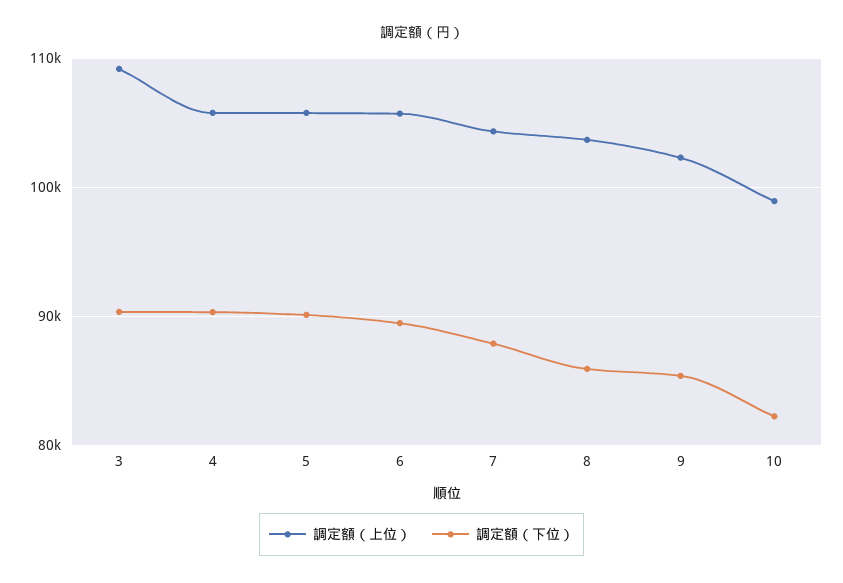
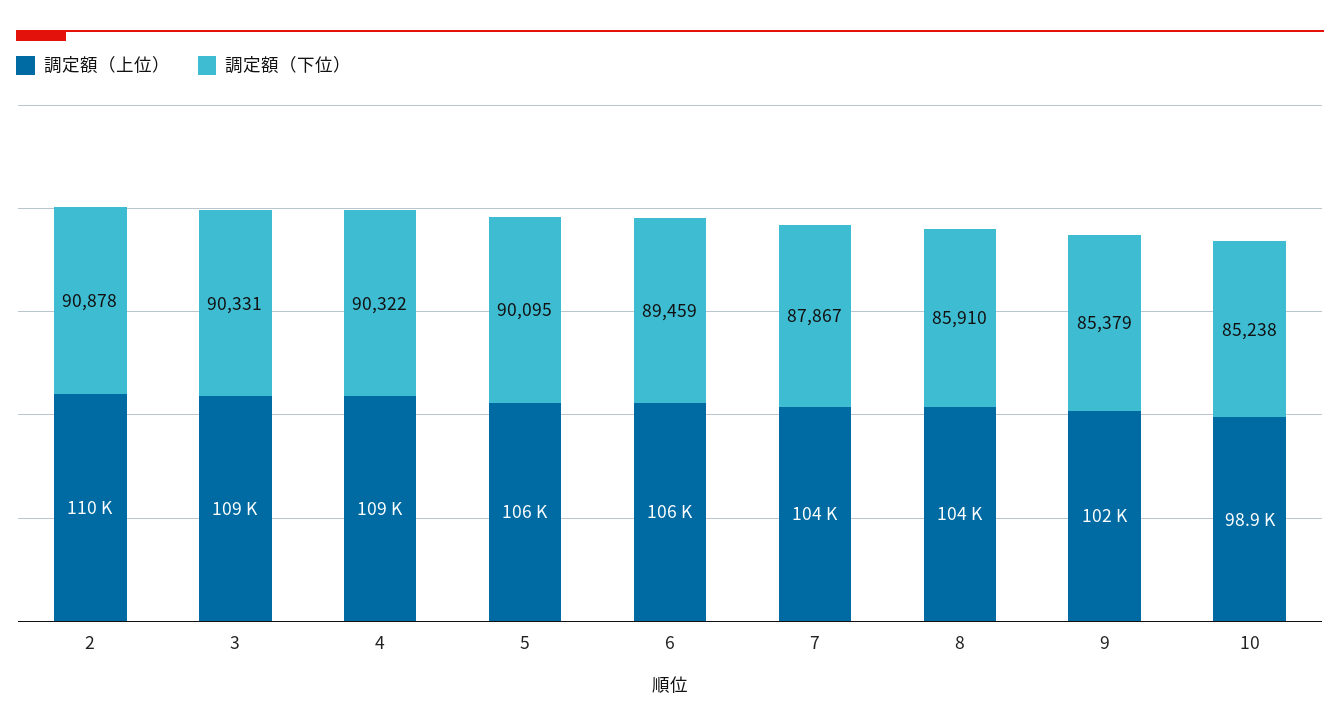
  {
    "調定額（上位）": {
      "3": 109000,
-     "4": 106000,
+     "4": 109000,
      "5": 106000,
      "6": 106000,
      "7": 104000,
      "8": 104000,
      "9": 102000,
-     "10": 98900
+     "10": 98900,
+     "2": 110000
    },
    "調定額（下位）": {
      "3": 90331,
      "4": 90322,
      "5": 90095,
      "6": 89459,
      "7": 87867,
      "8": 85910,
      "9": 85379,
-     "10": 82000
+     "10": 85238,
+     "2": 90878
    }
  }

